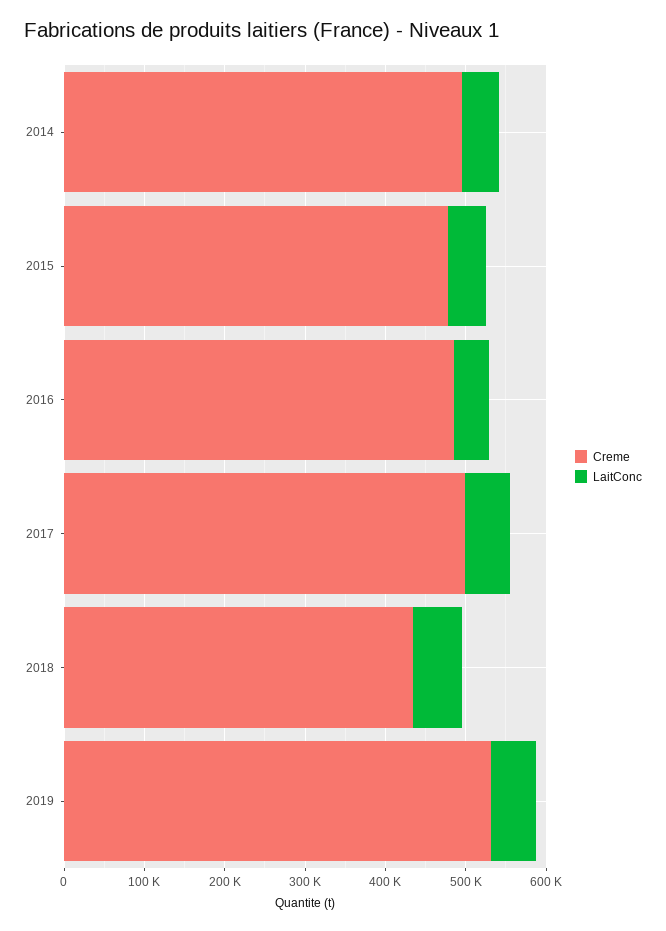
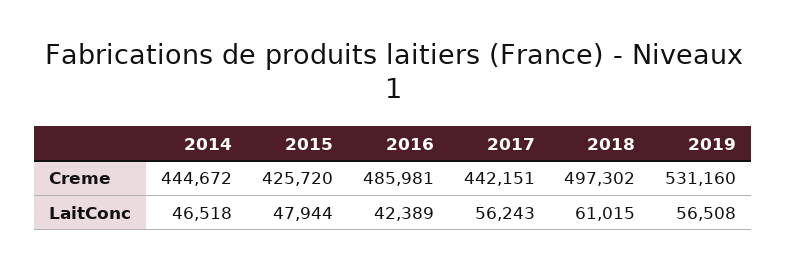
  {
    "Creme": {
-     "2014": 500000,
+     "2014": 444672,
-     "2015": 480000,
+     "2015": 425720,
      "2016": 485981,
-     "2017": 500000,
+     "2017": 442151,
-     "2018": 440000,
+     "2018": 497302,
      "2019": 531160
    },
    "LaitConc": {
      "2014": 46518,
      "2015": 47944,
      "2016": 42389,
      "2017": 56243,
      "2018": 61015,
      "2019": 56508
    }
  }

